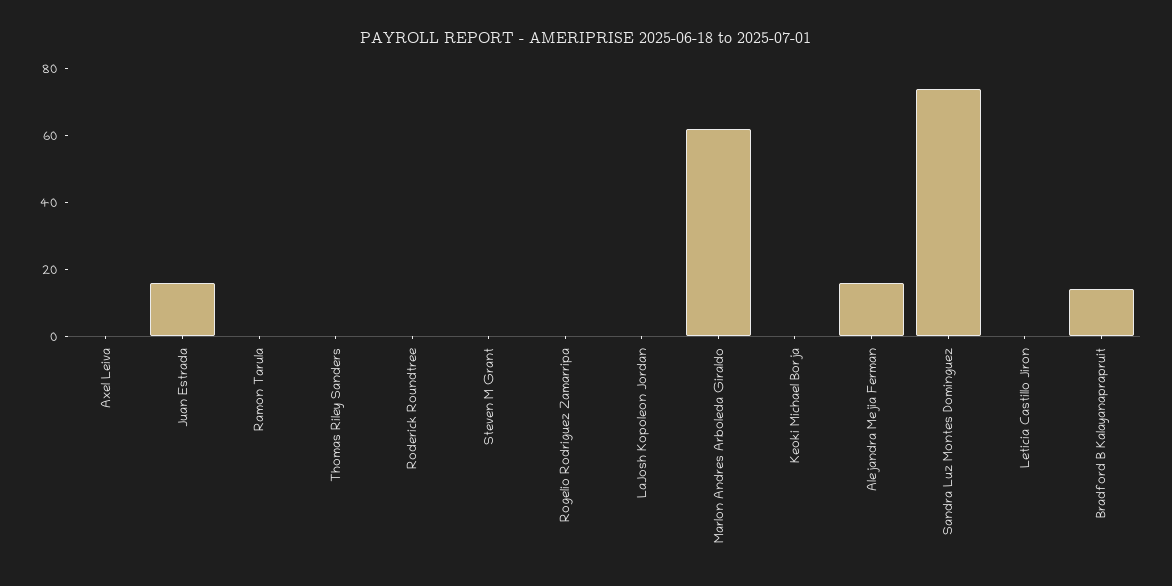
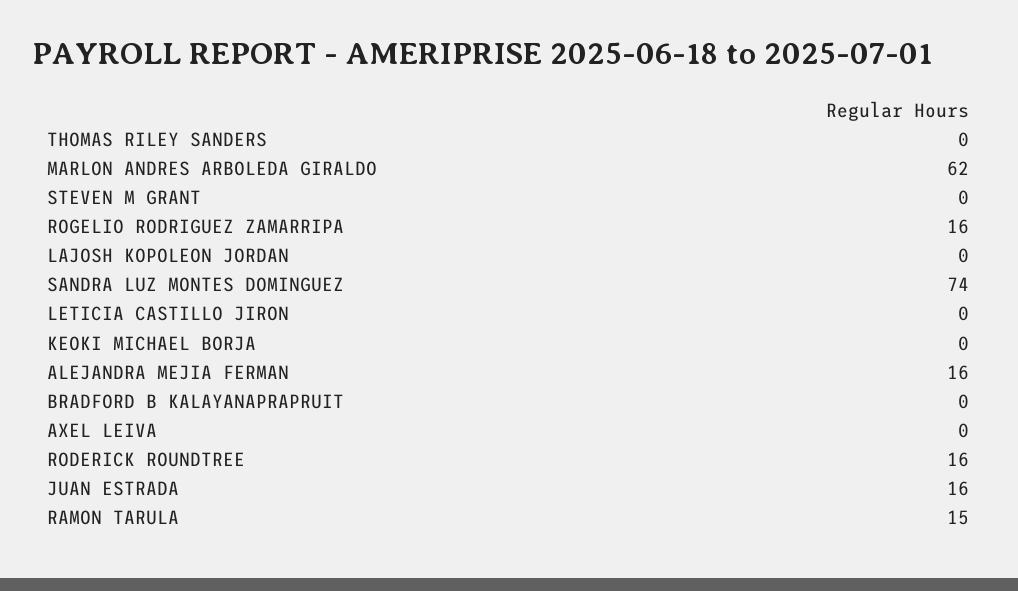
  {
    "Axel Leiva": 0,
    "Juan Estrada": 16,
-   "Ramon Tarula": 0,
+   "Ramon Tarula": 15,
    "Thomas Riley Sanders": 0,
-   "Roderick Roundtree": 0,
+   "Roderick Roundtree": 16,
    "Steven M Grant": 0,
-   "Rogelio Rodriguez Zamarripa": 0,
+   "Rogelio Rodriguez Zamarripa": 16,
    "LaJosh Kopoleon Jordan": 0,
    "Marlon Andres Arboleda Giraldo": 62,
    "Keoki Michael Borja": 0,
    "Alejandra Mejia Ferman": 16,
    "Sandra Luz Montes Dominguez": 74,
    "Leticia Castillo Jiron": 0,
-   "Bradford B Kalayanaprapruit": 15
+   "Bradford B Kalayanaprapruit": 0
  }

